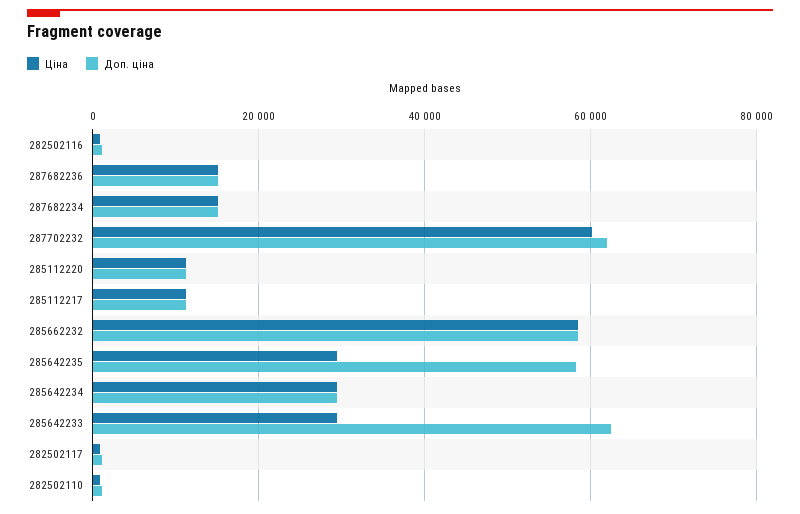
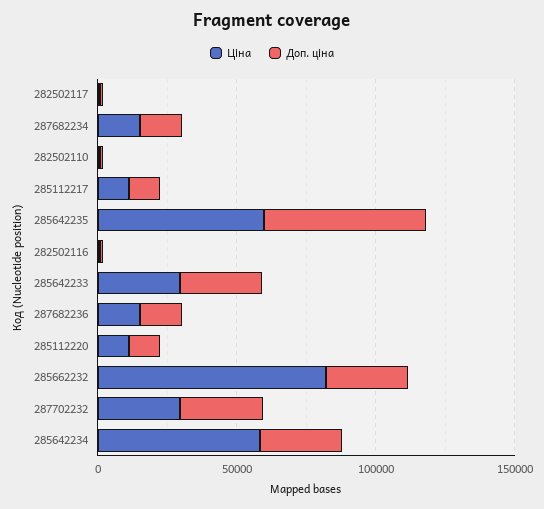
  {
    "Ціна": {
      "282502116": 0,
      "287682236": 16000,
      "287682234": 16000,
-     "287702232": 60000,
+     "287702232": 30000,
      "285112220": 12000,
      "285112217": 12000,
-     "285662232": 58000,
+     "285662232": 80000,
-     "285642235": 30000,
+     "285642235": 60000,
-     "285642234": 30000,
+     "285642234": 60000,
      "285642233": 30000,
      "282502117": 0,
      "282502110": 0
    },
    "Доп. ціна": {
      "282502116": 2000,
      "287682236": 16000,
      "287682234": 16000,
-     "287702232": 62000,
+     "287702232": 30000,
      "285112220": 12000,
      "285112217": 12000,
-     "285662232": 58000,
+     "285662232": 30000,
      "285642235": 58000,
      "285642234": 30000,
-     "285642233": 62000,
+     "285642233": 30000,
      "282502117": 2000,
      "282502110": 2000
    }
  }

